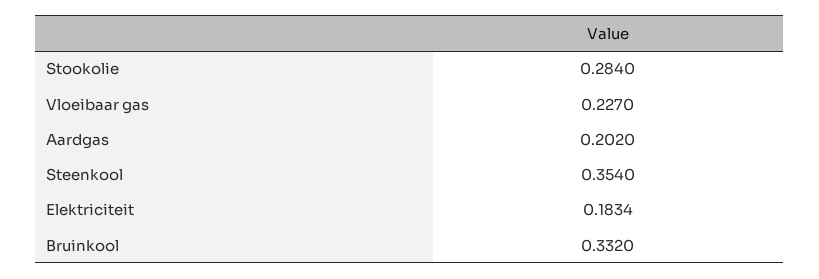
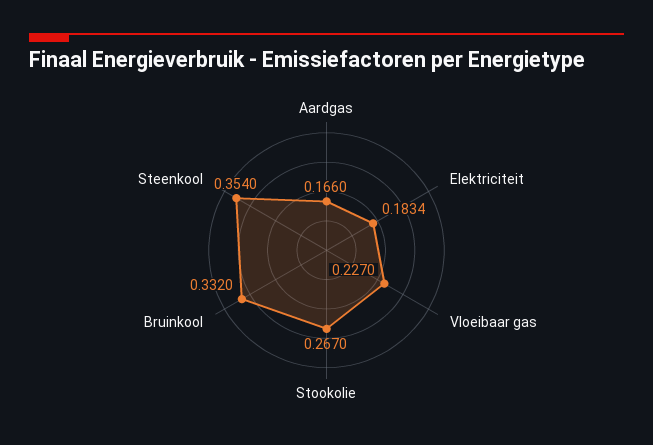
  {
-   "Stookolie": 0.284,
+   "Stookolie": 0.267,
    "Vloeibaar gas": 0.227,
-   "Aardgas": 0.202,
+   "Aardgas": 0.166,
    "Steenkool": 0.354,
    "Elektriciteit": 0.1834,
    "Bruinkool": 0.332
  }

